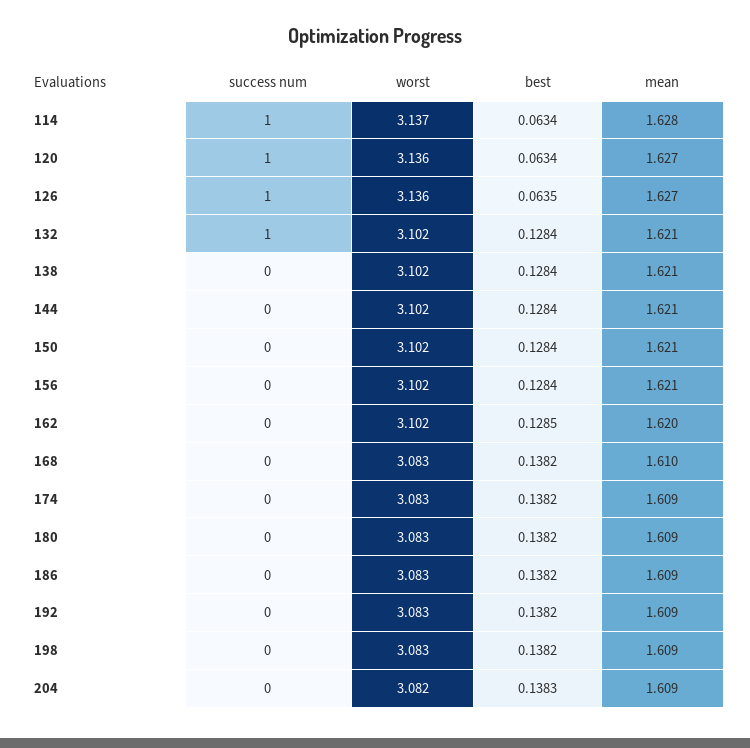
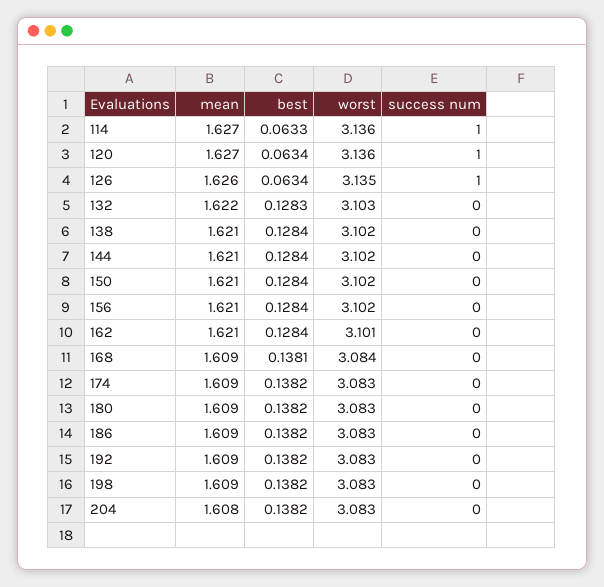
  {
    "success num": {
      "114": 1,
      "120": 1,
      "126": 1,
-     "132": 1,
+     "132": 0,
      "138": 0,
      "144": 0,
      "150": 0,
      "156": 0,
      "162": 0,
      "168": 0,
      "174": 0,
      "180": 0,
      "186": 0,
      "192": 0,
      "198": 0,
      "204": 0
    },
    "worst": {
-     "114": 3.137,
+     "114": 3.136,
      "120": 3.136,
-     "126": 3.136,
+     "126": 3.135,
-     "132": 3.102,
+     "132": 3.103,
      "138": 3.102,
      "144": 3.102,
      "150": 3.102,
      "156": 3.102,
-     "162": 3.102,
+     "162": 3.101,
-     "168": 3.083,
+     "168": 3.084,
      "174": 3.083,
      "180": 3.083,
      "186": 3.083,
      "192": 3.083,
      "198": 3.083,
-     "204": 3.082
+     "204": 3.083
    },
    "best": {
-     "114": 0.0634,
+     "114": 0.0633,
      "120": 0.0634,
-     "126": 0.0635,
+     "126": 0.0634,
-     "132": 0.1284,
+     "132": 0.1283,
      "138": 0.1284,
      "144": 0.1284,
      "150": 0.1284,
      "156": 0.1284,
-     "162": 0.1285,
+     "162": 0.1284,
-     "168": 0.1382,
+     "168": 0.1381,
      "174": 0.1382,
      "180": 0.1382,
      "186": 0.1382,
      "192": 0.1382,
      "198": 0.1382,
-     "204": 0.1383
+     "204": 0.1382
    },
    "mean": {
-     "114": 1.628,
+     "114": 1.627,
      "120": 1.627,
-     "126": 1.627,
+     "126": 1.626,
-     "132": 1.621,
+     "132": 1.622,
      "138": 1.621,
      "144": 1.621,
      "150": 1.621,
      "156": 1.621,
-     "162": 1.62,
+     "162": 1.621,
-     "168": 1.61,
+     "168": 1.609,
      "174": 1.609,
      "180": 1.609,
      "186": 1.609,
      "192": 1.609,
      "198": 1.609,
-     "204": 1.609
+     "204": 1.608
    }
  }

